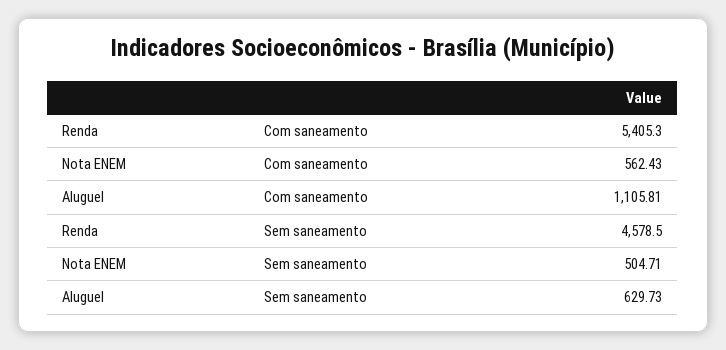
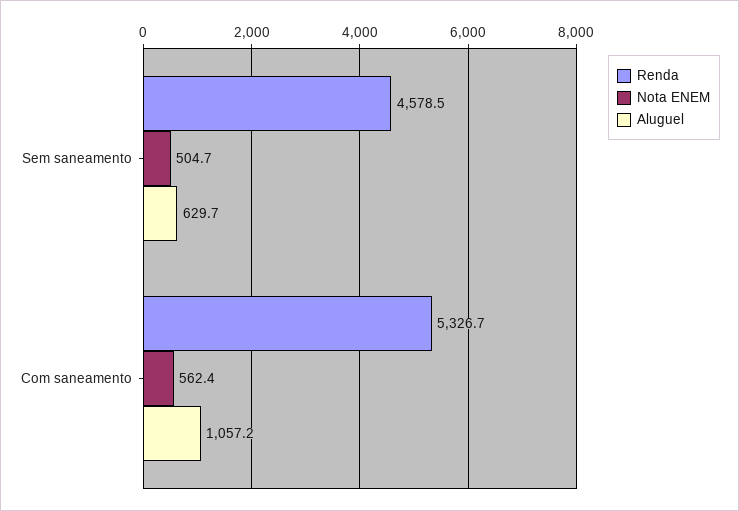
  {
    "Renda": {
-     "Com saneamento": 5405.3,
+     "Com saneamento": 5326.7,
      "Sem saneamento": 4578.5
    },
    "Nota ENEM": {
      "Com saneamento": 562.43,
      "Sem saneamento": 504.71
    },
    "Aluguel": {
-     "Com saneamento": 1105.81,
+     "Com saneamento": 1057.2,
      "Sem saneamento": 629.73
    }
  }

